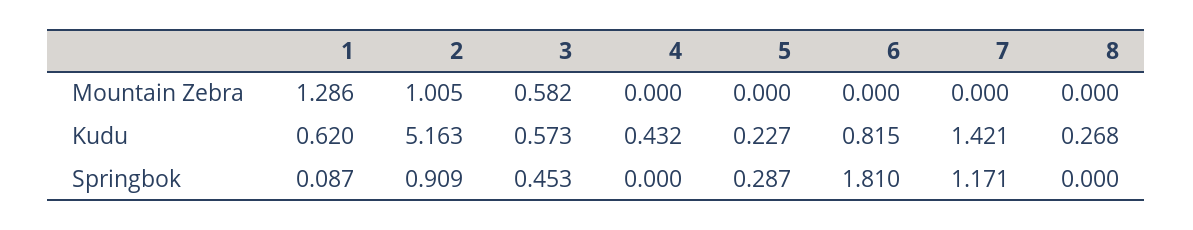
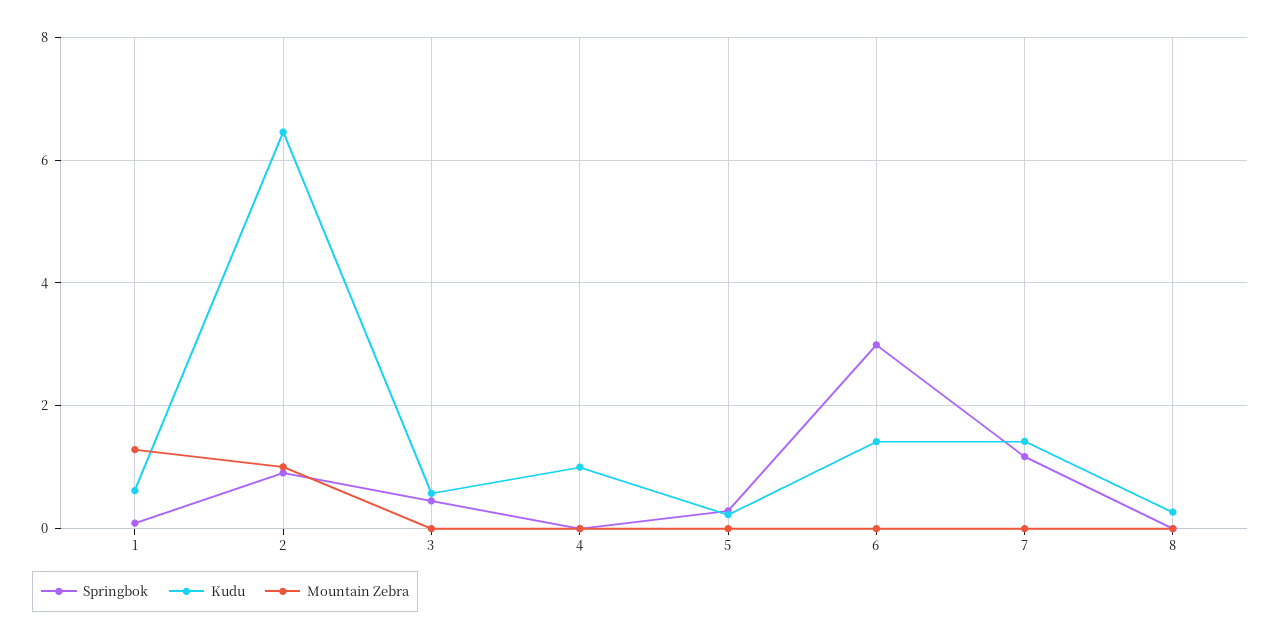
  {
    "Mountain Zebra": {
      "1": 1.286,
      "2": 1.005,
-     "3": 0.582,
+     "3": 0,
      "4": 0,
      "5": 0,
      "6": 0,
      "7": 0,
      "8": 0
    },
    "Kudu": {
      "1": 0.62,
-     "2": 5.163,
+     "2": 6.4,
      "3": 0.573,
-     "4": 0.432,
+     "4": 1,
      "5": 0.227,
-     "6": 0.815,
+     "6": 1.4,
      "7": 1.421,
      "8": 0.268
    },
    "Springbok": {
      "1": 0.087,
      "2": 0.909,
      "3": 0.453,
      "4": 0,
      "5": 0.287,
-     "6": 1.81,
+     "6": 3,
      "7": 1.171,
      "8": 0
    }
  }

